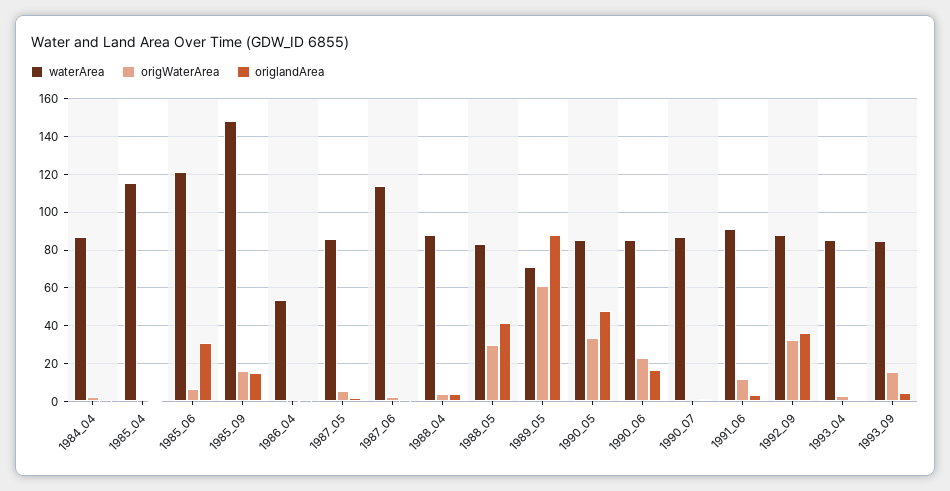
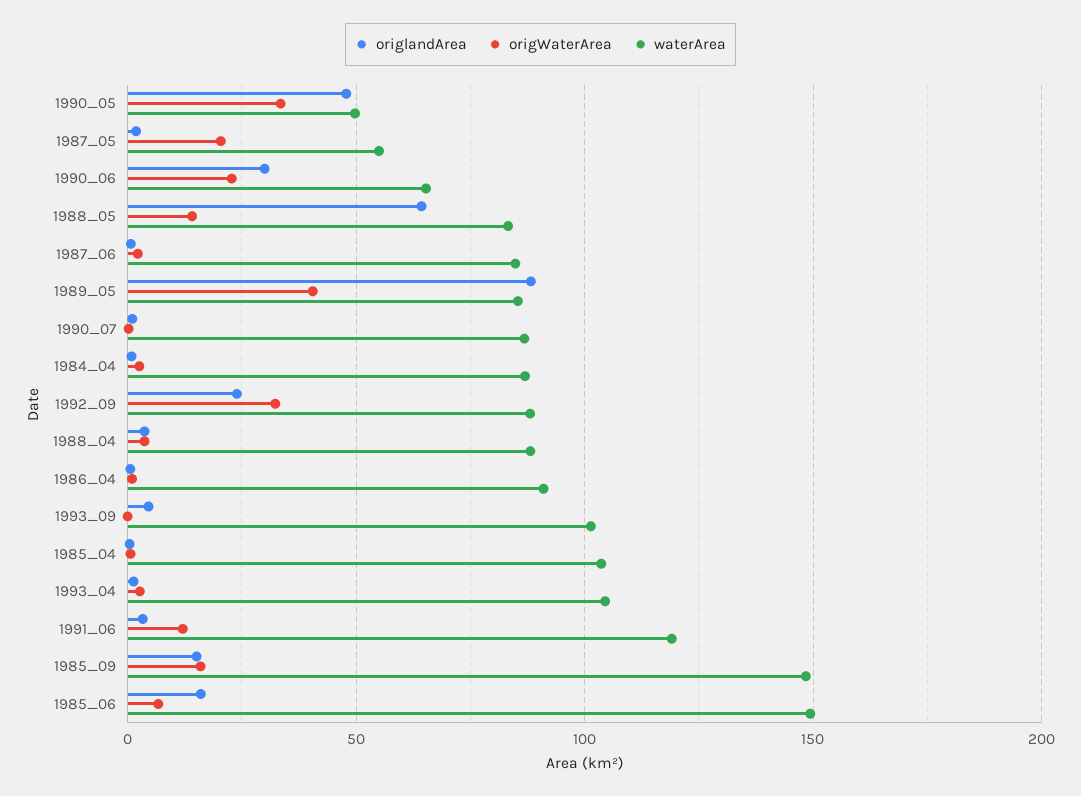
  {
    "waterArea": {
      "1984_04": 85,
-     "1985_04": 115,
+     "1985_04": 105,
-     "1985_06": 120,
+     "1985_06": 150,
      "1985_09": 150,
-     "1986_04": 55,
+     "1986_04": 90,
-     "1987_05": 85,
+     "1987_05": 55,
-     "1987_06": 115,
+     "1987_06": 85,
      "1988_04": 90,
      "1988_05": 85,
-     "1989_05": 70,
+     "1989_05": 85,
-     "1990_05": 85,
+     "1990_05": 50,
-     "1990_06": 85,
+     "1990_06": 65,
      "1990_07": 85,
-     "1991_06": 90,
+     "1991_06": 120,
      "1992_09": 90,
-     "1993_04": 85,
+     "1993_04": 105,
-     "1993_09": 85
+     "1993_09": 100
    },
    "origWaterArea": {
      "1984_04": 5,
      "1985_04": 0,
      "1985_06": 5,
      "1985_09": 15,
      "1986_04": 0,
-     "1987_05": 5,
+     "1987_05": 20,
      "1987_06": 0,
      "1988_04": 5,
-     "1988_05": 30,
+     "1988_05": 15,
-     "1989_05": 60,
+     "1989_05": 40,
      "1990_05": 35,
      "1990_06": 25,
      "1990_07": 0,
      "1991_06": 10,
      "1992_09": 30,
      "1993_04": 5,
-     "1993_09": 15
+     "1993_09": 0
    },
    "origlandArea": {
      "1984_04": 0,
      "1985_04": 0,
-     "1985_06": 30,
+     "1985_06": 15,
      "1985_09": 15,
      "1986_04": 0,
      "1987_05": 0,
      "1987_06": 0,
      "1988_04": 5,
-     "1988_05": 40,
+     "1988_05": 65,
      "1989_05": 90,
      "1990_05": 50,
-     "1990_06": 15,
+     "1990_06": 30,
      "1990_07": 0,
      "1991_06": 5,
-     "1992_09": 35,
+     "1992_09": 25,
      "1993_04": 0,
      "1993_09": 5
    }
  }

